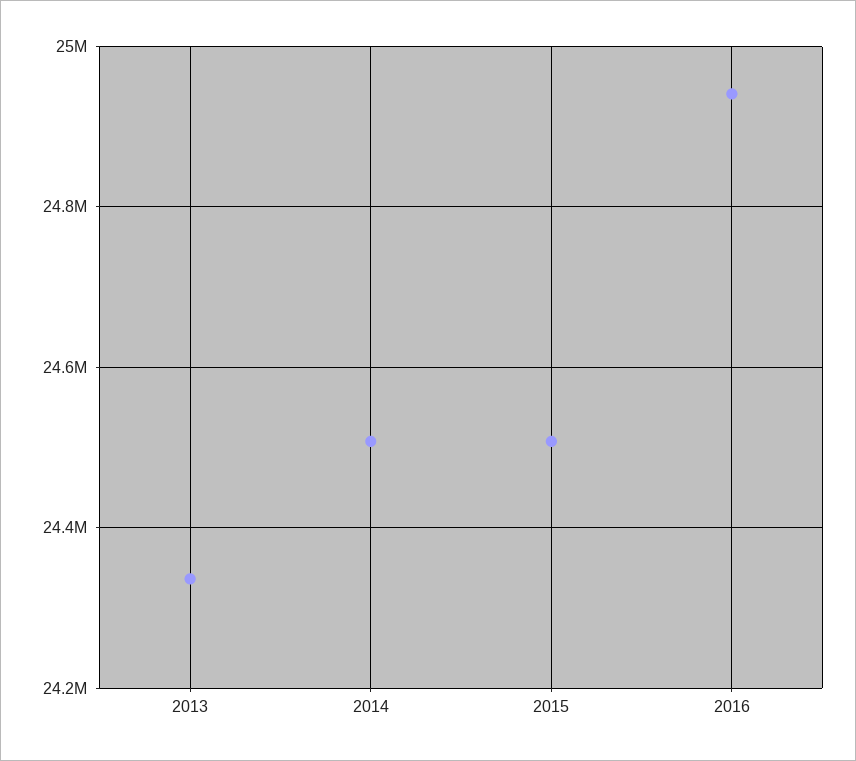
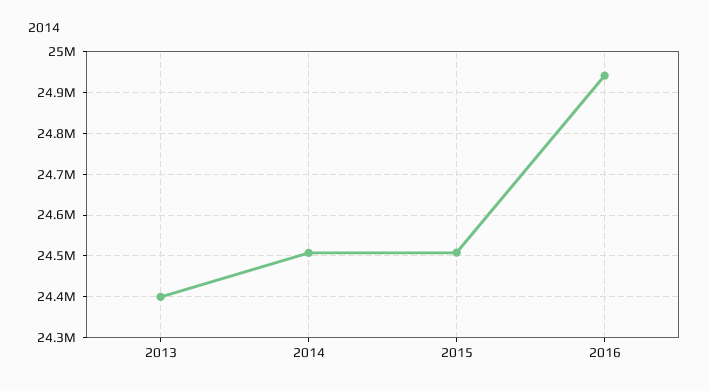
  {
-   "2013": 24340000,
+   "2013": 24400000,
    "2014": 24500000,
    "2015": 24500000,
    "2016": 24940000
  }

